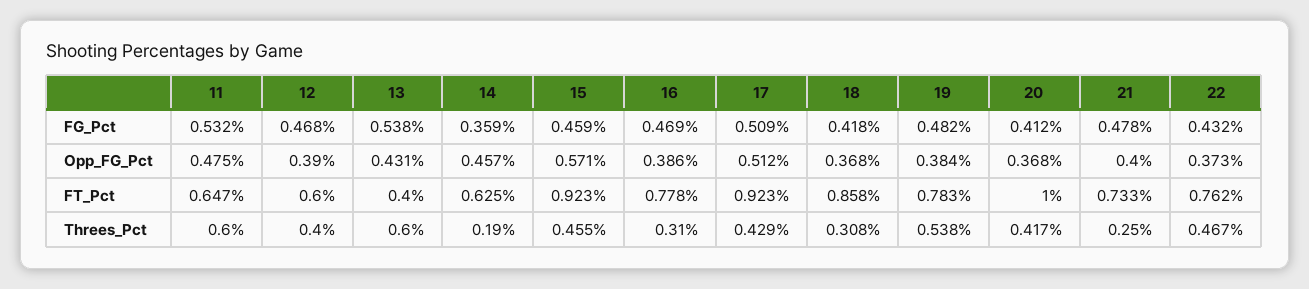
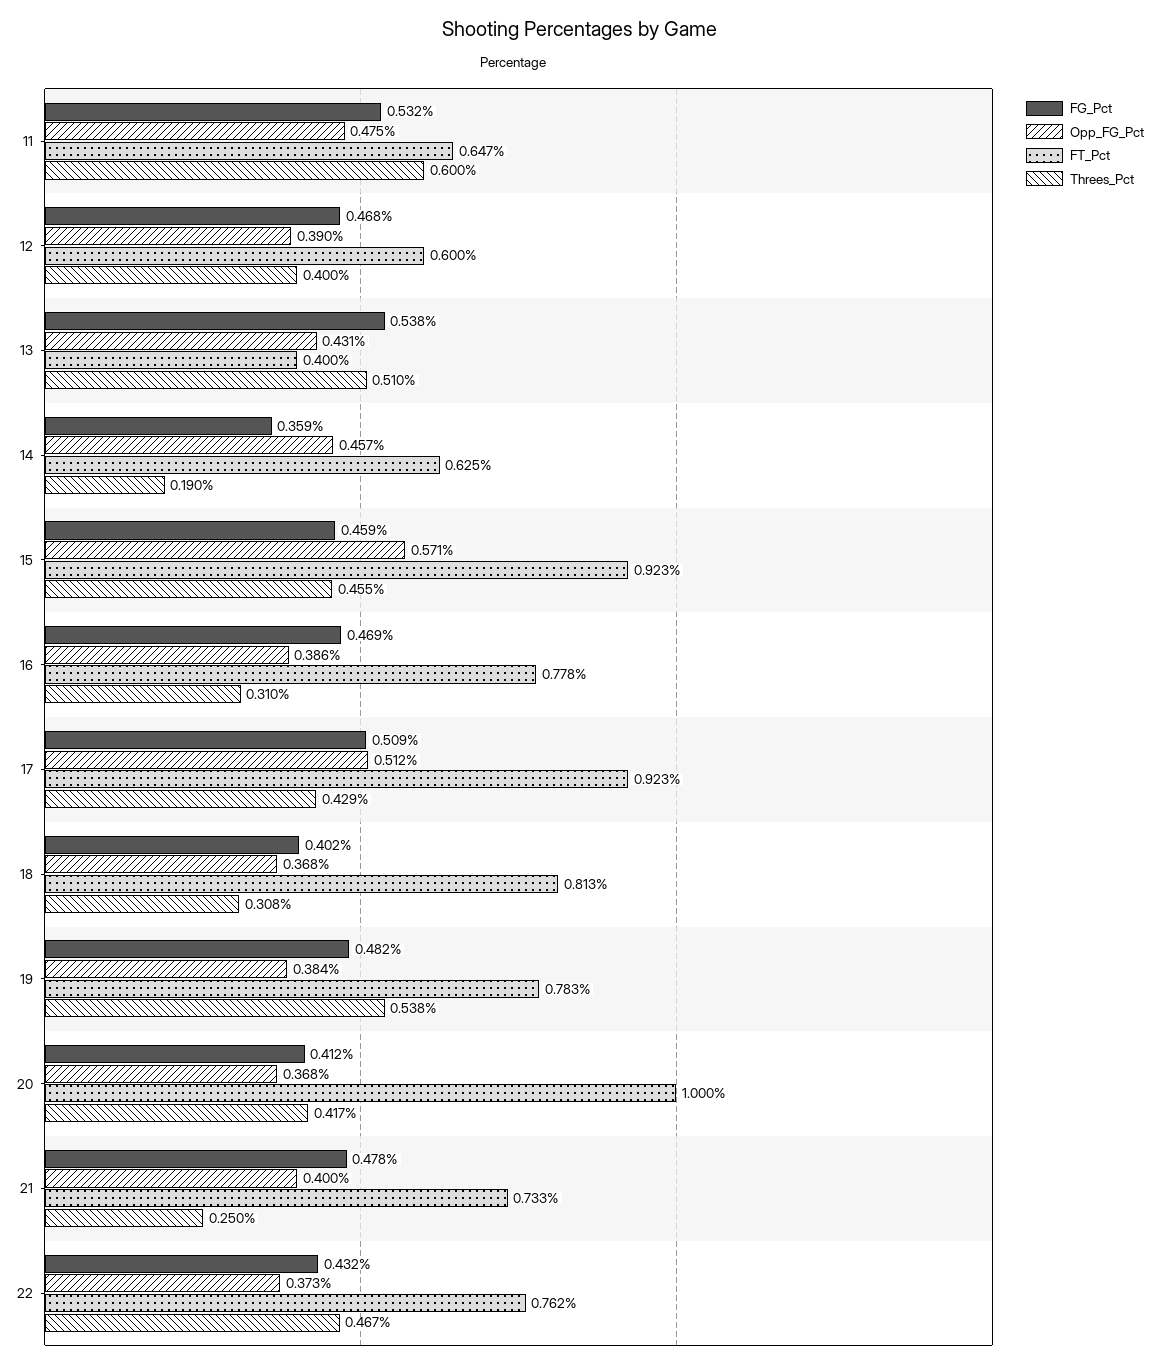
  {
    "FG_Pct": {
      "11": 0.532,
      "12": 0.468,
      "13": 0.538,
      "14": 0.359,
      "15": 0.459,
      "16": 0.469,
      "17": 0.509,
-     "18": 0.418,
+     "18": 0.402,
      "19": 0.482,
      "20": 0.412,
      "21": 0.478,
      "22": 0.432
    },
    "Opp_FG_Pct": {
      "11": 0.475,
      "12": 0.39,
      "13": 0.431,
      "14": 0.457,
      "15": 0.571,
      "16": 0.386,
      "17": 0.512,
      "18": 0.368,
      "19": 0.384,
      "20": 0.368,
      "21": 0.4,
      "22": 0.373
    },
    "FT_Pct": {
      "11": 0.647,
      "12": 0.6,
      "13": 0.4,
      "14": 0.625,
      "15": 0.923,
      "16": 0.778,
      "17": 0.923,
-     "18": 0.858,
+     "18": 0.813,
      "19": 0.783,
      "20": 1,
      "21": 0.733,
      "22": 0.762
    },
    "Threes_Pct": {
      "11": 0.6,
      "12": 0.4,
-     "13": 0.6,
+     "13": 0.51,
      "14": 0.19,
      "15": 0.455,
      "16": 0.31,
      "17": 0.429,
      "18": 0.308,
      "19": 0.538,
      "20": 0.417,
      "21": 0.25,
      "22": 0.467
    }
  }

